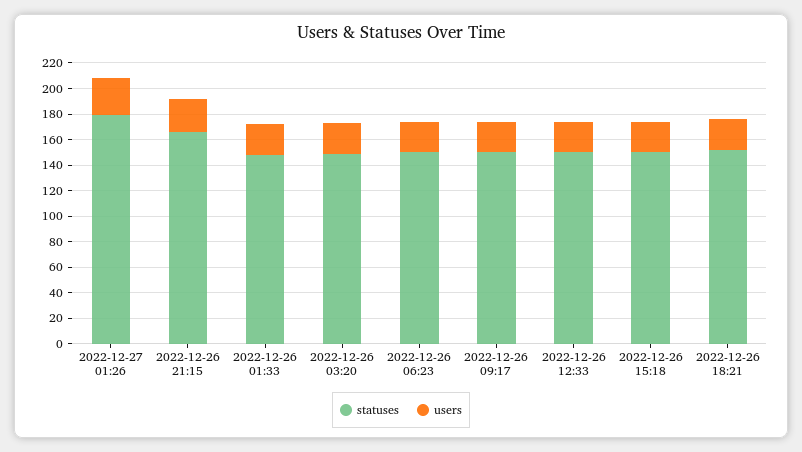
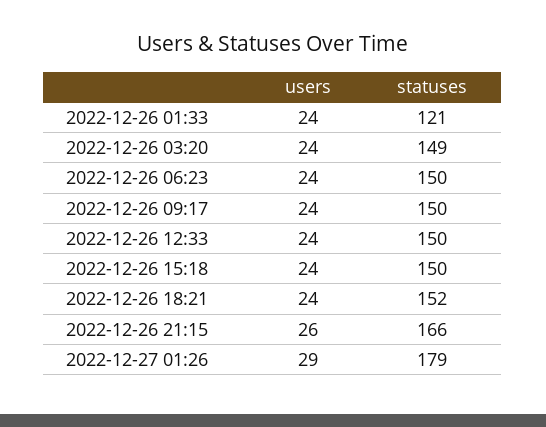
  {
    "statuses": {
      "2022-12-27 01:26": 179,
      "2022-12-26 21:15": 166,
-     "2022-12-26 01:33": 150,
+     "2022-12-26 01:33": 121,
      "2022-12-26 03:20": 149,
      "2022-12-26 06:23": 150,
      "2022-12-26 09:17": 150,
      "2022-12-26 12:33": 150,
      "2022-12-26 15:18": 150,
      "2022-12-26 18:21": 152
    },
    "users": {
      "2022-12-27 01:26": 29,
      "2022-12-26 21:15": 26,
      "2022-12-26 01:33": 24,
      "2022-12-26 03:20": 24,
      "2022-12-26 06:23": 24,
      "2022-12-26 09:17": 24,
      "2022-12-26 12:33": 24,
      "2022-12-26 15:18": 24,
      "2022-12-26 18:21": 24
    }
  }

